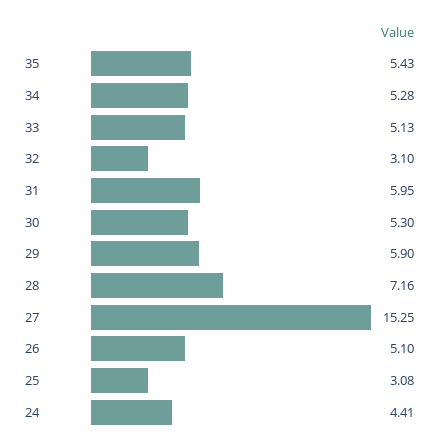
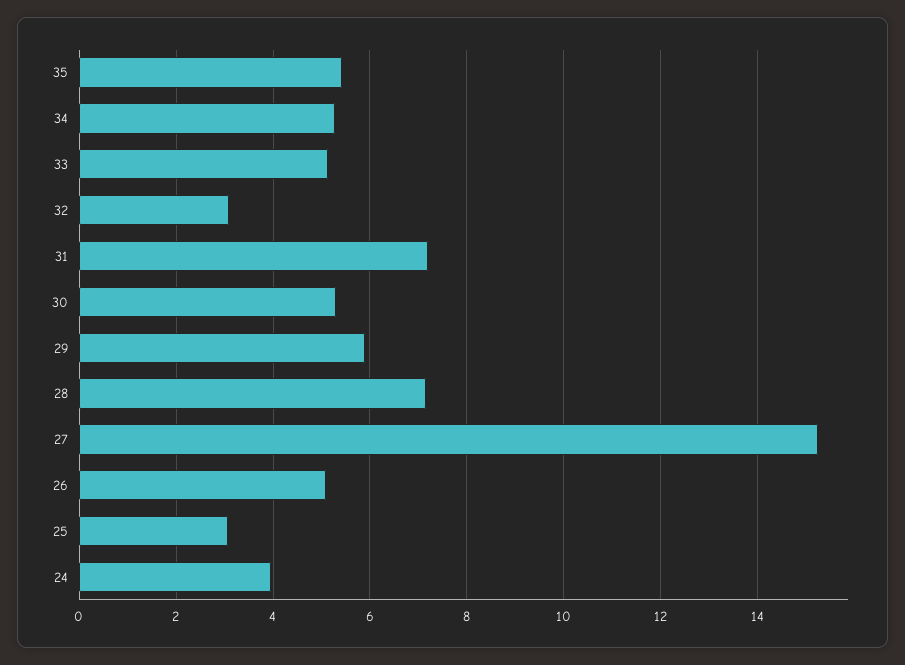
  {
    "35": 5.43,
    "34": 5.28,
    "33": 5.13,
    "32": 3.1,
-   "31": 5.95,
+   "31": 7.2,
    "30": 5.3,
    "29": 5.9,
    "28": 7.16,
    "27": 15.25,
    "26": 5.1,
    "25": 3.08,
-   "24": 4.41
+   "24": 4
  }

